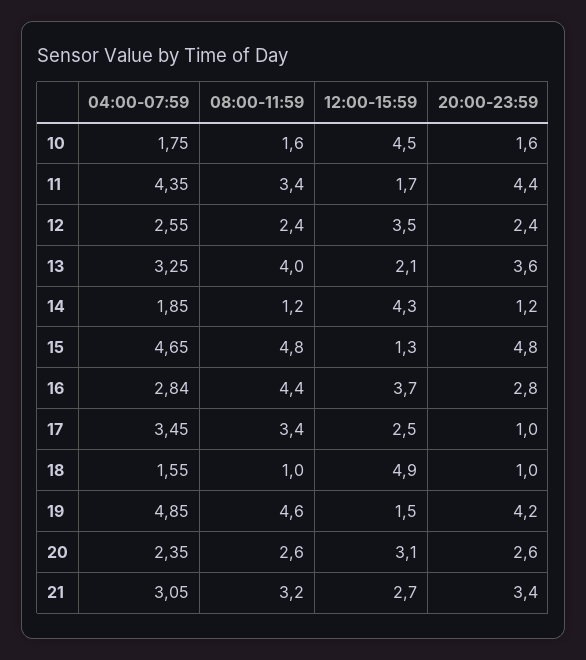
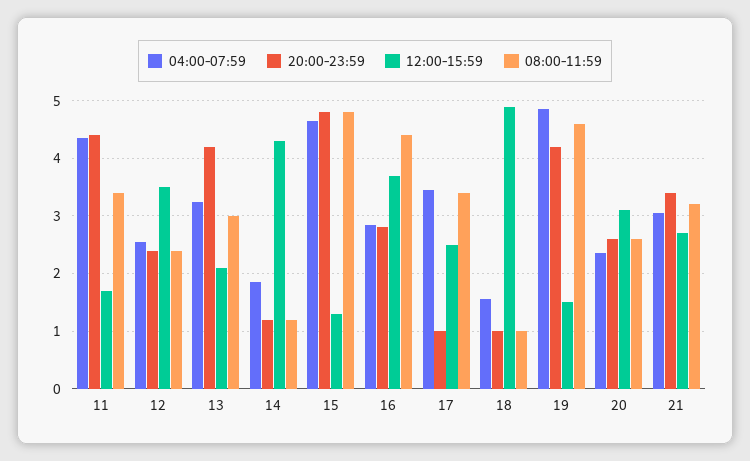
  {
    "04:00-07:59": {
-     "10": 1.75,
      "11": 4.35,
      "12": 2.55,
      "13": 3.25,
      "14": 1.85,
      "15": 4.65,
      "16": 2.84,
      "17": 3.45,
      "18": 1.55,
      "19": 4.85,
      "20": 2.35,
      "21": 3.05
    },
    "08:00-11:59": {
-     "10": 1.6,
      "11": 3.4,
      "12": 2.4,
-     "13": 4,
+     "13": 3,
      "14": 1.2,
      "15": 4.8,
      "16": 4.4,
      "17": 3.4,
      "18": 1,
      "19": 4.6,
      "20": 2.6,
      "21": 3.2
    },
    "12:00-15:59": {
-     "10": 4.5,
      "11": 1.7,
      "12": 3.5,
      "13": 2.1,
      "14": 4.3,
      "15": 1.3,
      "16": 3.7,
      "17": 2.5,
      "18": 4.9,
      "19": 1.5,
      "20": 3.1,
      "21": 2.7
    },
    "20:00-23:59": {
-     "10": 1.6,
      "11": 4.4,
      "12": 2.4,
-     "13": 3.6,
+     "13": 4.2,
      "14": 1.2,
      "15": 4.8,
      "16": 2.8,
      "17": 1,
      "18": 1,
      "19": 4.2,
      "20": 2.6,
      "21": 3.4
    }
  }

